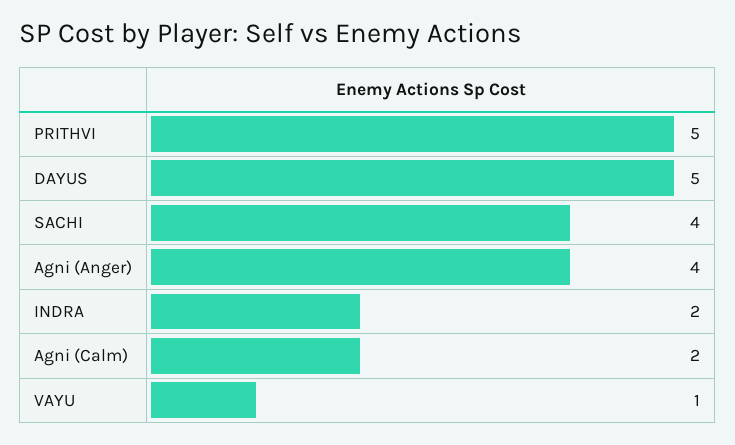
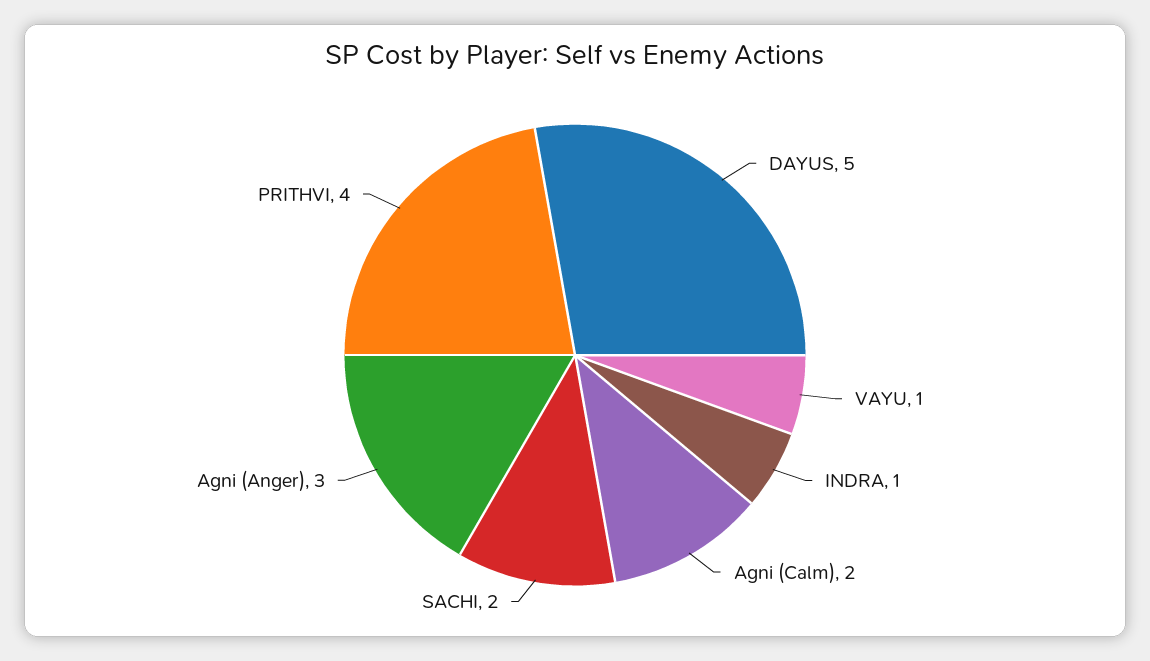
  {
-   "PRITHVI": 5,
+   "PRITHVI": 4,
    "DAYUS": 5,
-   "SACHI": 4,
+   "SACHI": 2,
-   "Agni (Anger)": 4,
+   "Agni (Anger)": 3,
-   "INDRA": 2,
+   "INDRA": 1,
    "Agni (Calm)": 2,
    "VAYU": 1
  }

